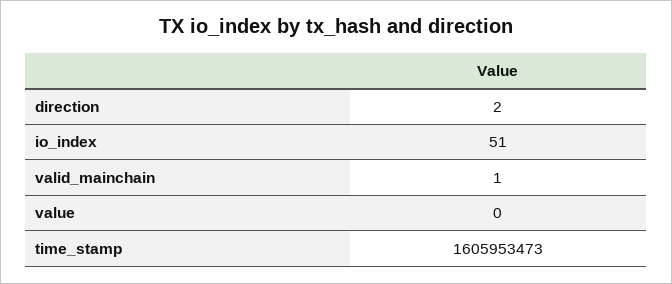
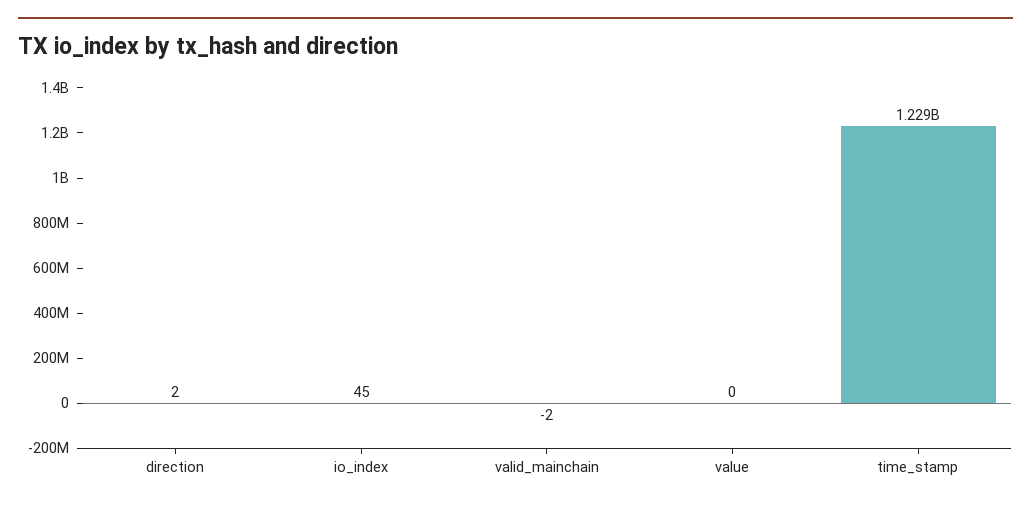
  {
    "direction": 2,
-   "io_index": 51,
+   "io_index": 45,
-   "valid_mainchain": 1,
+   "valid_mainchain": -2,
    "value": 0,
-   "time_stamp": 1605953473
+   "time_stamp": 1229000000
  }

